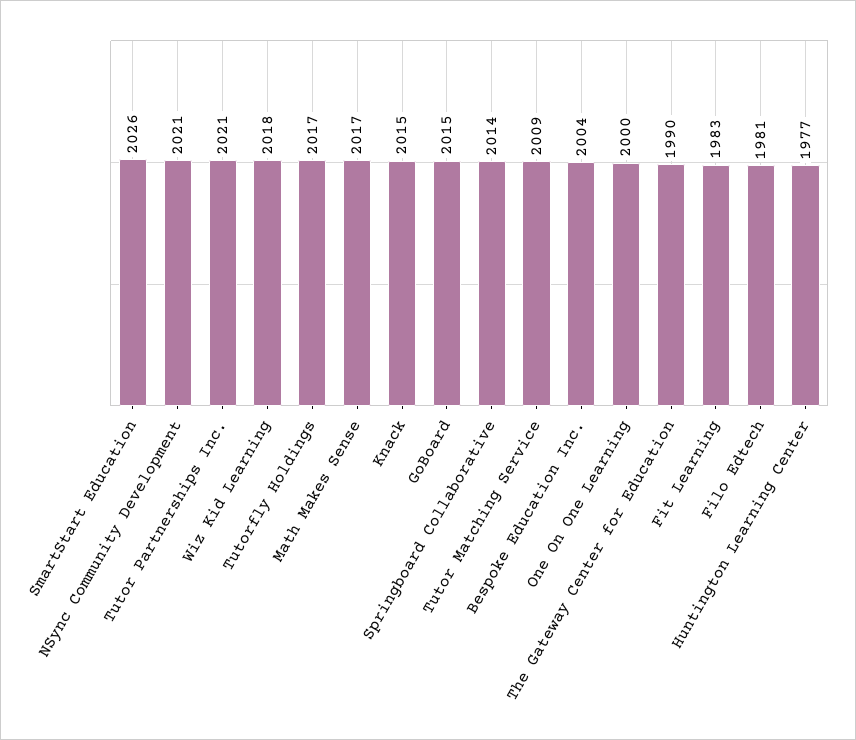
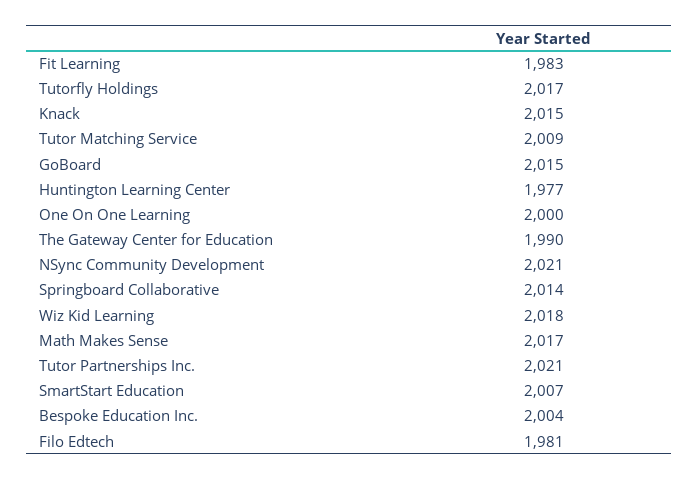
  {
-   "SmartStart Education": 2026,
+   "SmartStart Education": 2007,
    "NSync Community Development": 2021,
    "Tutor Partnerships Inc.": 2021,
    "Wiz Kid Learning": 2018,
    "Tutorfly Holdings": 2017,
    "Math Makes Sense": 2017,
    "Knack": 2015,
    "GoBoard": 2015,
    "Springboard Collaborative": 2014,
    "Tutor Matching Service": 2009,
    "Bespoke Education Inc.": 2004,
    "One On One Learning": 2000,
    "The Gateway Center for Education": 1990,
    "Fit Learning": 1983,
    "Filo Edtech": 1981,
    "Huntington Learning Center": 1977
  }

